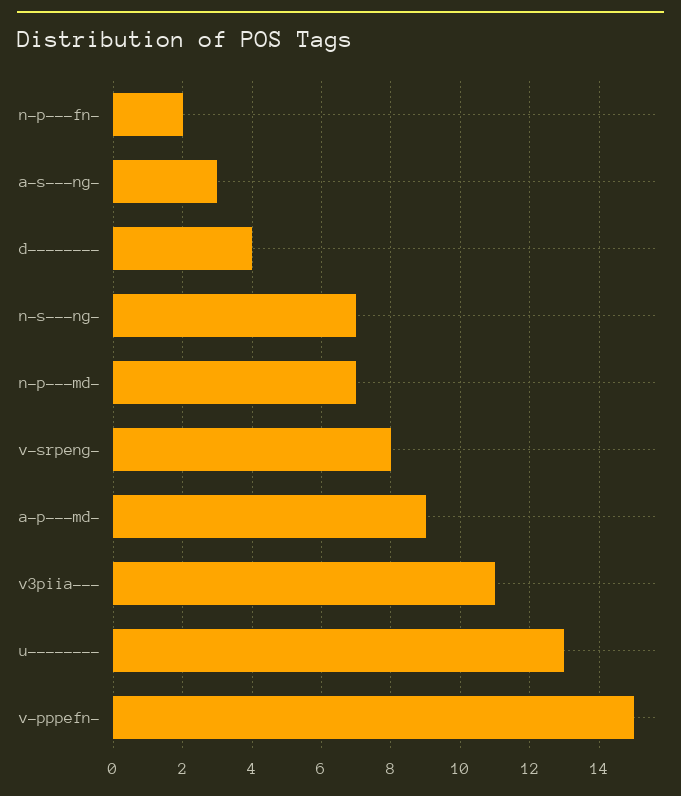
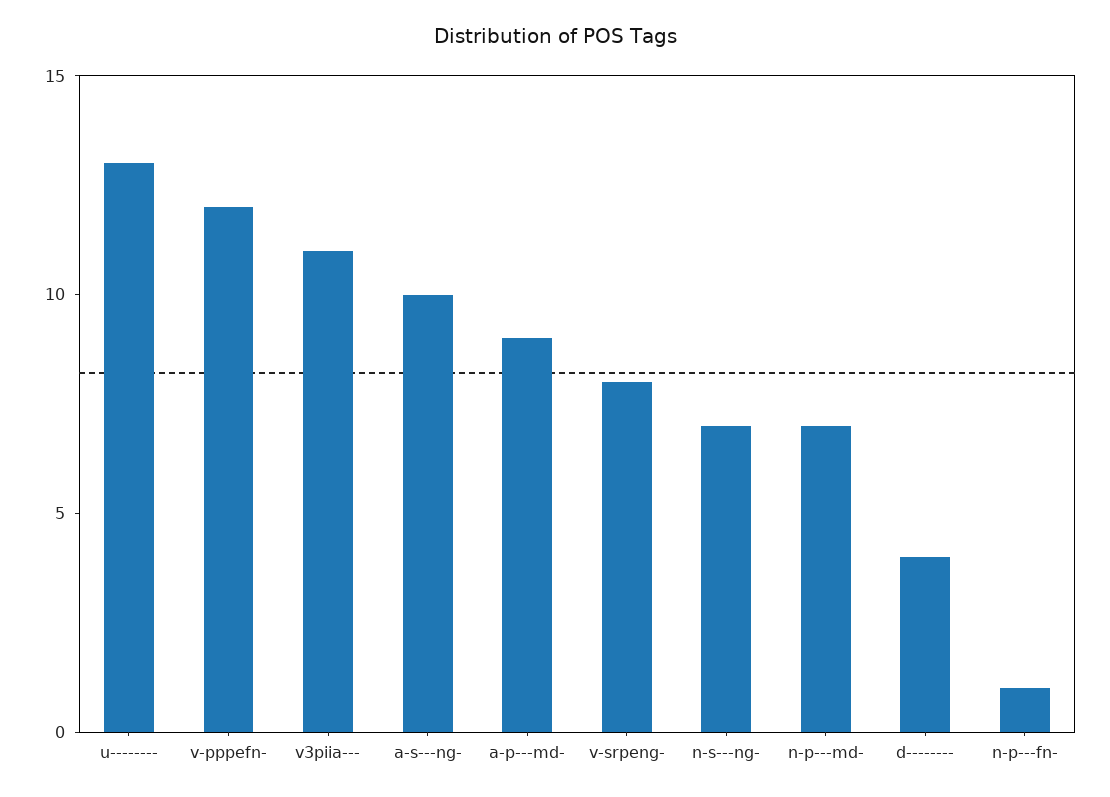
  {
-   "n-p---fn-": 2,
+   "n-p---fn-": 1,
-   "a-s---ng-": 3,
+   "a-s---ng-": 10,
    "d--------": 4,
    "n-s---ng-": 7,
    "n-p---md-": 7,
    "v-srpeng-": 8,
    "a-p---md-": 9,
    "v3piia---": 11,
    "u--------": 13,
-   "v-pppefn-": 15
+   "v-pppefn-": 12
  }

